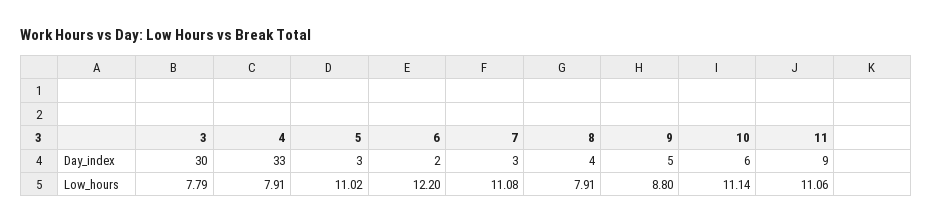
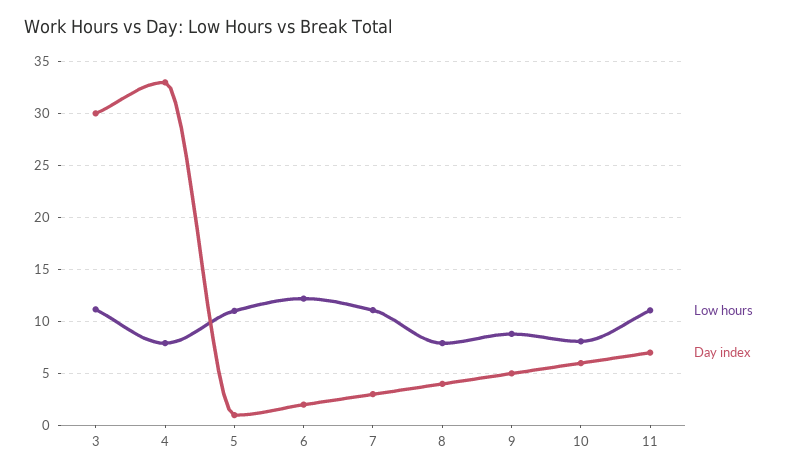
  {
    "Day_index": {
      "3": 30,
      "4": 33,
-     "5": 3,
+     "5": 1,
      "6": 2,
      "7": 3,
      "8": 4,
      "9": 5,
      "10": 6,
-     "11": 9
+     "11": 7
    },
    "Low_hours": {
-     "3": 7.79,
+     "3": 11,
      "4": 7.91,
      "5": 11.02,
      "6": 12.2,
      "7": 11.08,
      "8": 7.91,
      "9": 8.8,
-     "10": 11.14,
+     "10": 8,
      "11": 11.06
    }
  }

